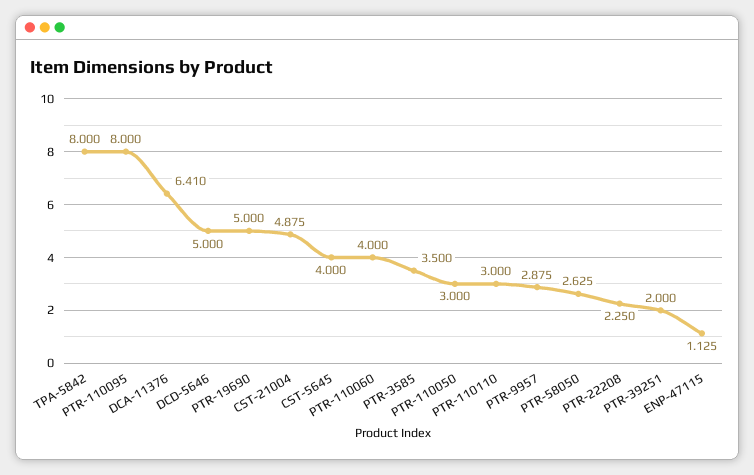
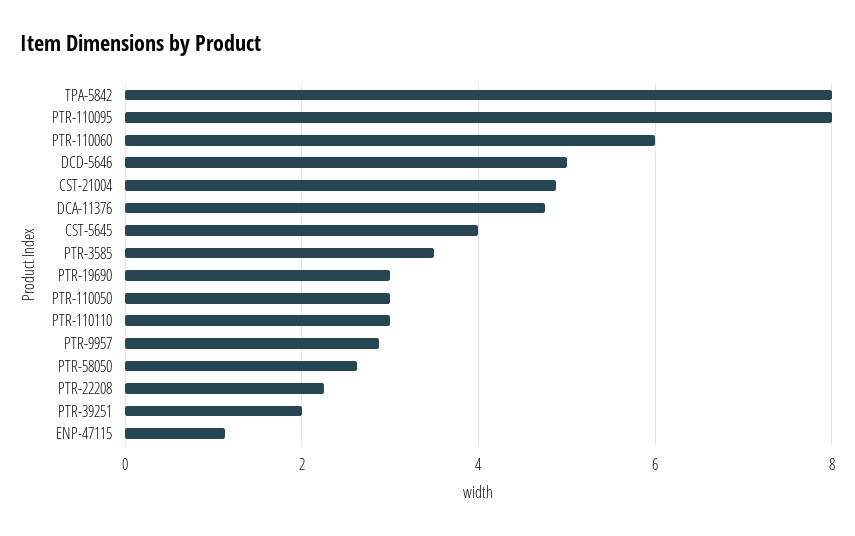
  {
    "TPA-5842": 8,
    "PTR-110095": 8,
-   "DCA-11376": 6.41,
+   "DCA-11376": 4.8,
    "DCD-5646": 5,
-   "PTR-19690": 5,
+   "PTR-19690": 3,
    "CST-21004": 4.875,
    "CST-5645": 4,
-   "PTR-110060": 4,
+   "PTR-110060": 6,
    "PTR-3585": 3.5,
    "PTR-110050": 3,
    "PTR-110110": 3,
    "PTR-9957": 2.875,
    "PTR-58050": 2.625,
    "PTR-22208": 2.25,
    "PTR-39251": 2,
    "ENP-47115": 1.125
  }

